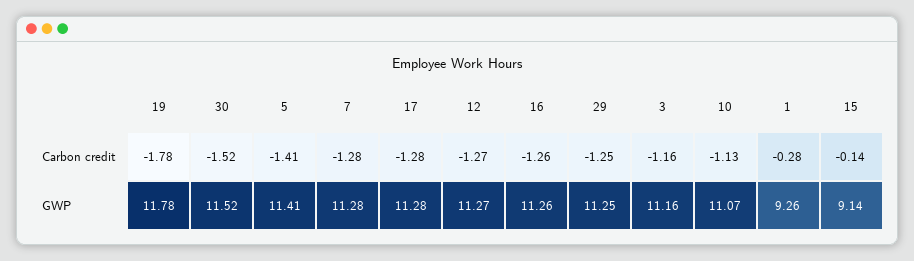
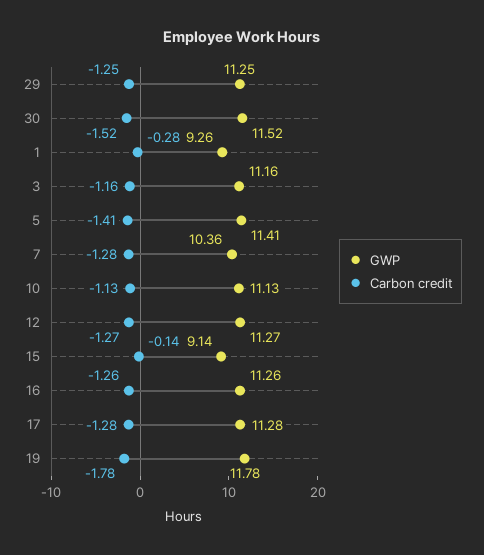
  {
    "Carbon credit": {
      "19": -1.78,
      "30": -1.52,
      "5": -1.41,
      "7": -1.28,
      "17": -1.28,
      "12": -1.27,
      "16": -1.26,
      "29": -1.25,
      "3": -1.16,
      "10": -1.13,
      "1": -0.28,
      "15": -0.14
    },
    "GWP": {
      "19": 11.78,
      "30": 11.52,
      "5": 11.41,
-     "7": 11.28,
+     "7": 10.36,
      "17": 11.28,
      "12": 11.27,
      "16": 11.26,
      "29": 11.25,
      "3": 11.16,
-     "10": 11.07,
+     "10": 11.13,
      "1": 9.26,
      "15": 9.14
    }
  }

